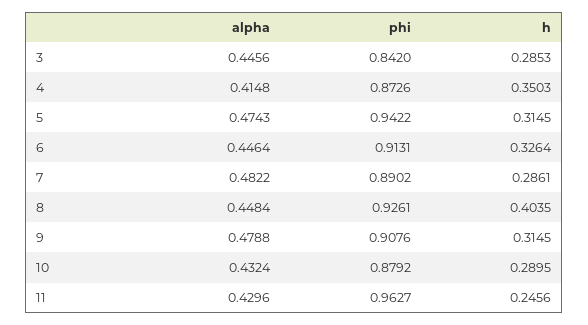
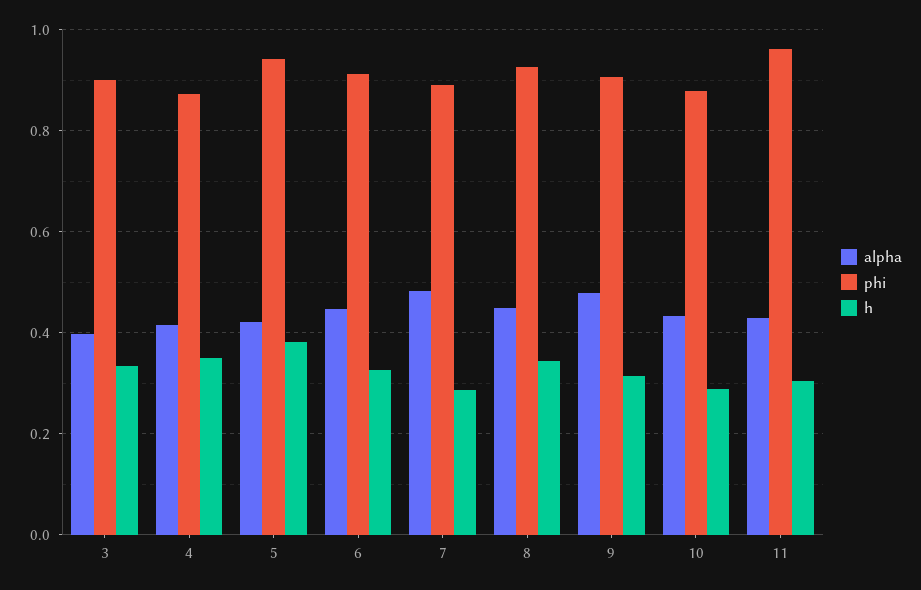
  {
    "alpha": {
-     "3": 0.4456,
+     "3": 0.4,
      "4": 0.4148,
-     "5": 0.4743,
+     "5": 0.42,
      "6": 0.4464,
      "7": 0.4822,
      "8": 0.4484,
      "9": 0.4788,
      "10": 0.4324,
      "11": 0.4296
    },
    "phi": {
-     "3": 0.842,
+     "3": 0.9,
      "4": 0.8726,
      "5": 0.9422,
      "6": 0.9131,
      "7": 0.8902,
      "8": 0.9261,
      "9": 0.9076,
      "10": 0.8792,
      "11": 0.9627
    },
    "h": {
-     "3": 0.2853,
+     "3": 0.34,
      "4": 0.3503,
-     "5": 0.3145,
+     "5": 0.38,
      "6": 0.3264,
      "7": 0.2861,
-     "8": 0.4035,
+     "8": 0.34,
      "9": 0.3145,
      "10": 0.2895,
-     "11": 0.2456
+     "11": 0.3
    }
  }

